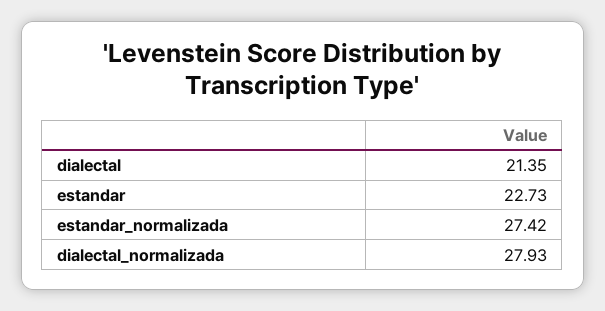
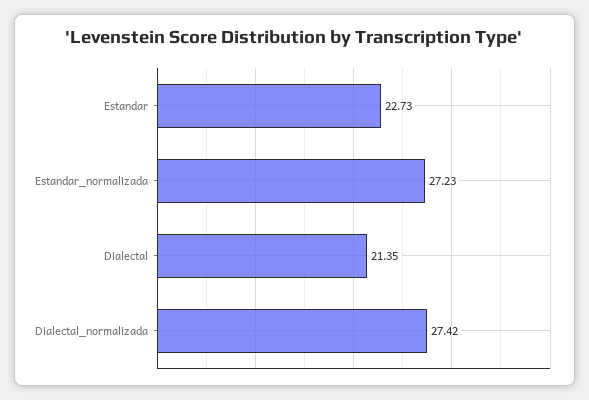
  {
    "dialectal": 21.35,
    "estandar": 22.73,
-   "estandar_normalizada": 27.42,
+   "estandar_normalizada": 27.23,
-   "dialectal_normalizada": 27.93
+   "dialectal_normalizada": 27.42
  }

